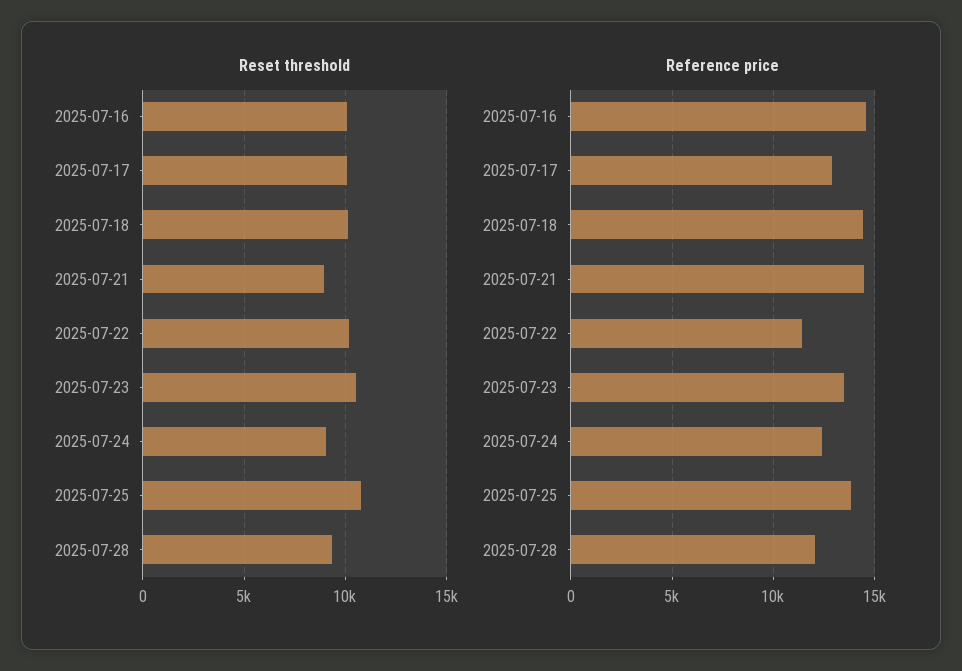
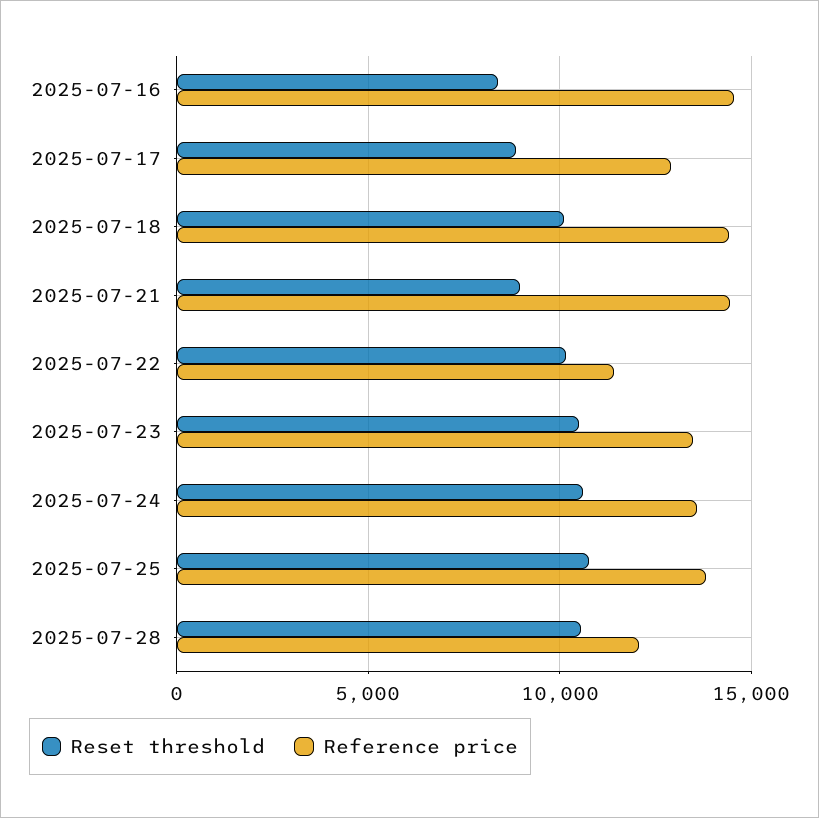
  {
    "Reset threshold": {
-     "2025-07-16": 10000,
+     "2025-07-16": 8500,
-     "2025-07-17": 10000,
+     "2025-07-17": 9000,
      "2025-07-18": 10000,
      "2025-07-21": 9000,
      "2025-07-22": 10000,
      "2025-07-23": 10500,
-     "2025-07-24": 9000,
+     "2025-07-24": 10500,
      "2025-07-25": 11000,
-     "2025-07-28": 9500
+     "2025-07-28": 10500
    },
    "Reference price": {
      "2025-07-16": 14500,
      "2025-07-17": 13000,
      "2025-07-18": 14500,
      "2025-07-21": 14500,
      "2025-07-22": 11500,
      "2025-07-23": 13500,
-     "2025-07-24": 12500,
+     "2025-07-24": 13500,
      "2025-07-25": 14000,
      "2025-07-28": 12000
    }
  }

